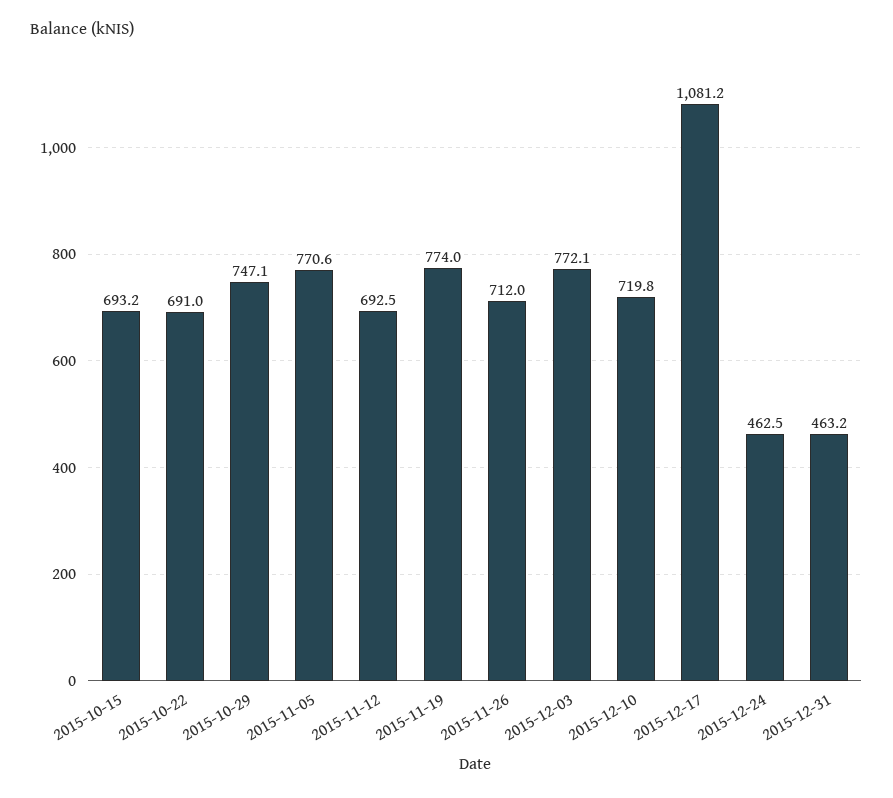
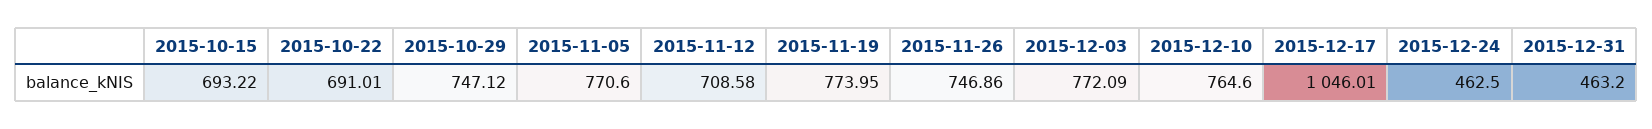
  {
    "2015-10-15": 693.22,
    "2015-10-22": 691.01,
    "2015-10-29": 747.12,
    "2015-11-05": 770.6,
-   "2015-11-12": 692.5,
+   "2015-11-12": 708.58,
    "2015-11-19": 773.95,
-   "2015-11-26": 712,
+   "2015-11-26": 746.86,
    "2015-12-03": 772.09,
-   "2015-12-10": 719.8,
+   "2015-12-10": 764.6,
-   "2015-12-17": 1081.2,
+   "2015-12-17": 1046.01,
    "2015-12-24": 462.5,
    "2015-12-31": 463.2
  }

